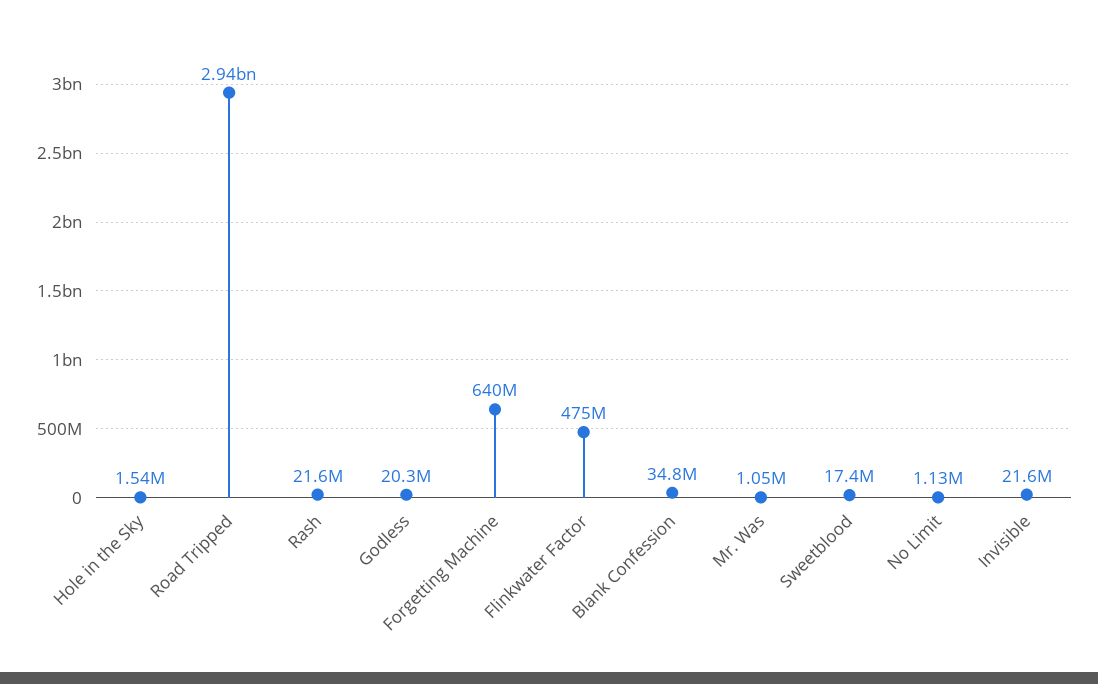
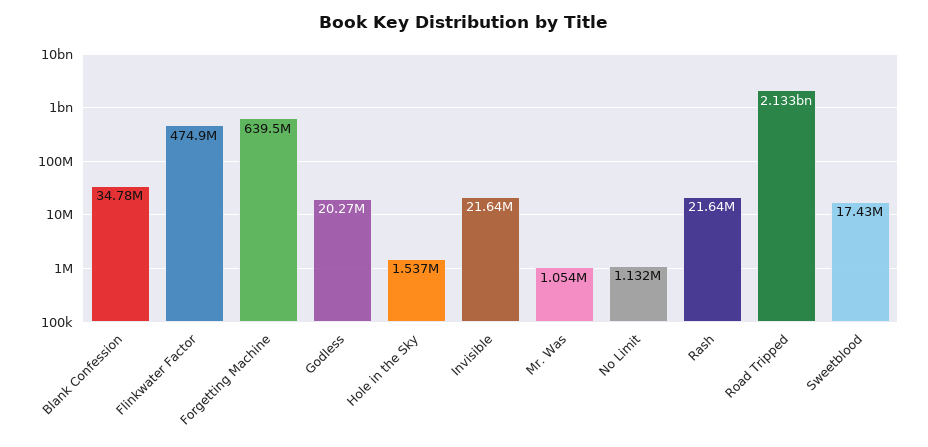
  {
    "Hole in the Sky": 1537000,
-   "Road Tripped": 2940000000,
+   "Road Tripped": 2133000000,
    "Rash": 21640000,
    "Godless": 20270000,
    "Forgetting Machine": 639500000,
    "Flinkwater Factor": 474900000,
    "Blank Confession": 34780000,
    "Mr. Was": 1054000,
    "Sweetblood": 17430000,
    "No Limit": 1132000,
    "Invisible": 21640000
  }

